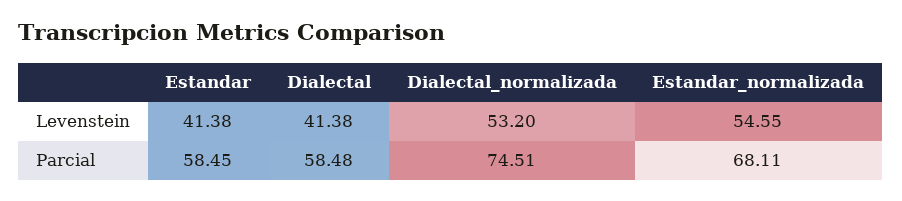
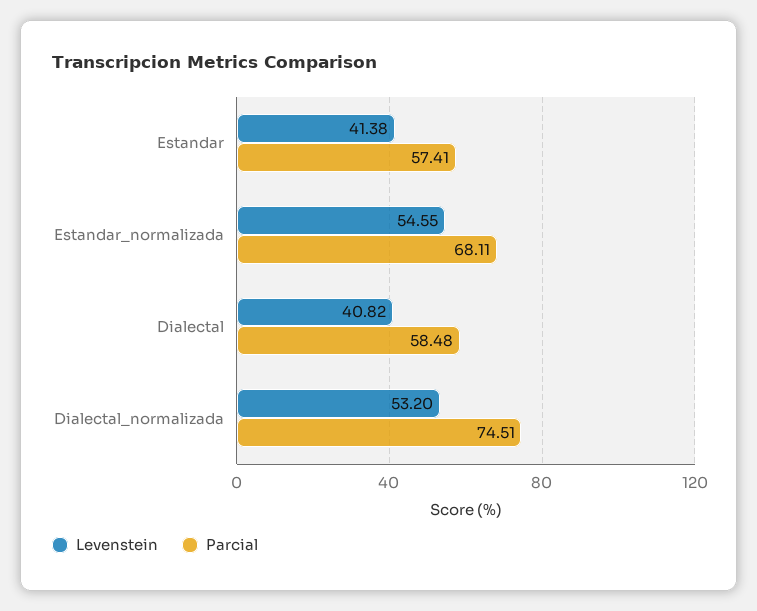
  {
    "Levenstein": {
      "Estandar": 41.38,
-     "Dialectal": 41.38,
+     "Dialectal": 40.82,
      "Dialectal_normalizada": 53.2,
      "Estandar_normalizada": 54.55
    },
    "Parcial": {
-     "Estandar": 58.45,
+     "Estandar": 57.41,
      "Dialectal": 58.48,
      "Dialectal_normalizada": 74.51,
      "Estandar_normalizada": 68.11
    }
  }

